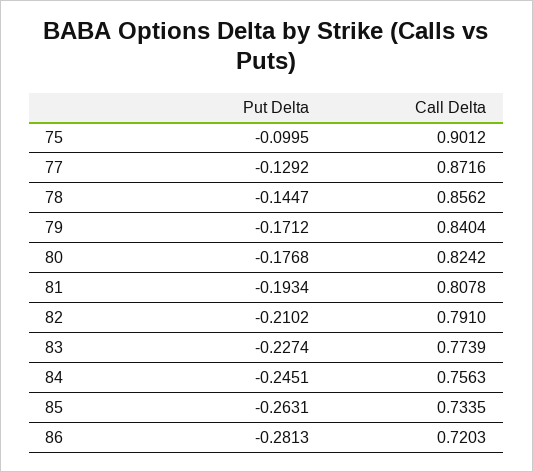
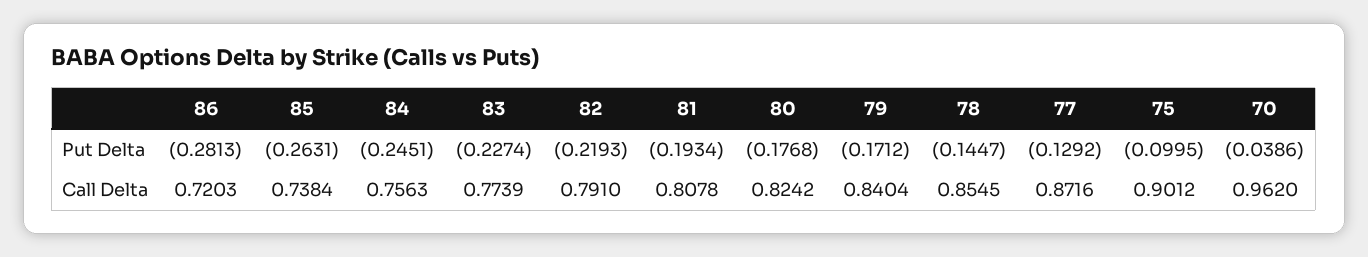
  {
    "Put Delta": {
      "75": -0.0995,
      "77": -0.1292,
      "78": -0.1447,
      "79": -0.1712,
      "80": -0.1768,
      "81": -0.1934,
-     "82": -0.2102,
+     "82": -0.2193,
      "83": -0.2274,
      "84": -0.2451,
      "85": -0.2631,
-     "86": -0.2813
+     "86": -0.2813,
+     "70": -0.0386
    },
    "Call Delta": {
      "75": 0.9012,
      "77": 0.8716,
-     "78": 0.8562,
+     "78": 0.8545,
      "79": 0.8404,
      "80": 0.8242,
      "81": 0.8078,
      "82": 0.791,
      "83": 0.7739,
      "84": 0.7563,
-     "85": 0.7335,
+     "85": 0.7384,
-     "86": 0.7203
+     "86": 0.7203,
+     "70": 0.962
    }
  }

